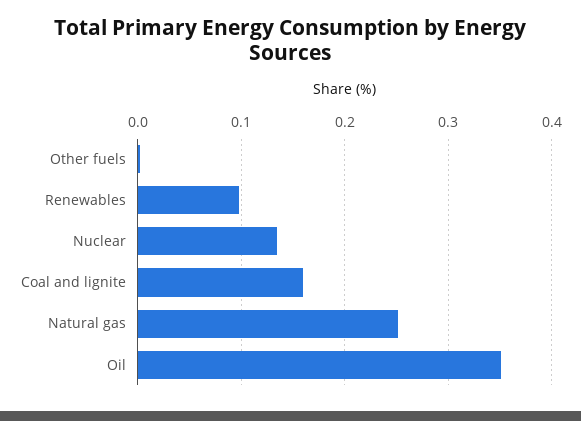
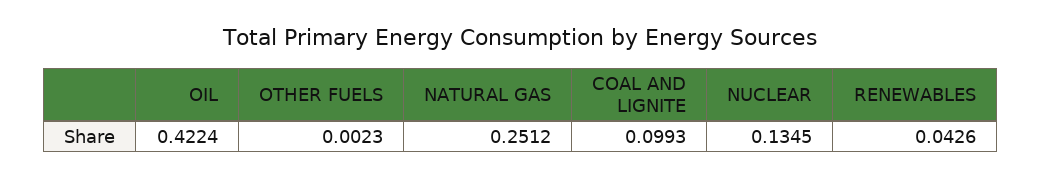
  {
    "Other fuels": 0.0023,
-   "Renewables": 0.1,
+   "Renewables": 0.0426,
    "Nuclear": 0.1345,
-   "Coal and lignite": 0.16,
+   "Coal and lignite": 0.0993,
    "Natural gas": 0.2512,
-   "Oil": 0.35
+   "Oil": 0.4224
  }

